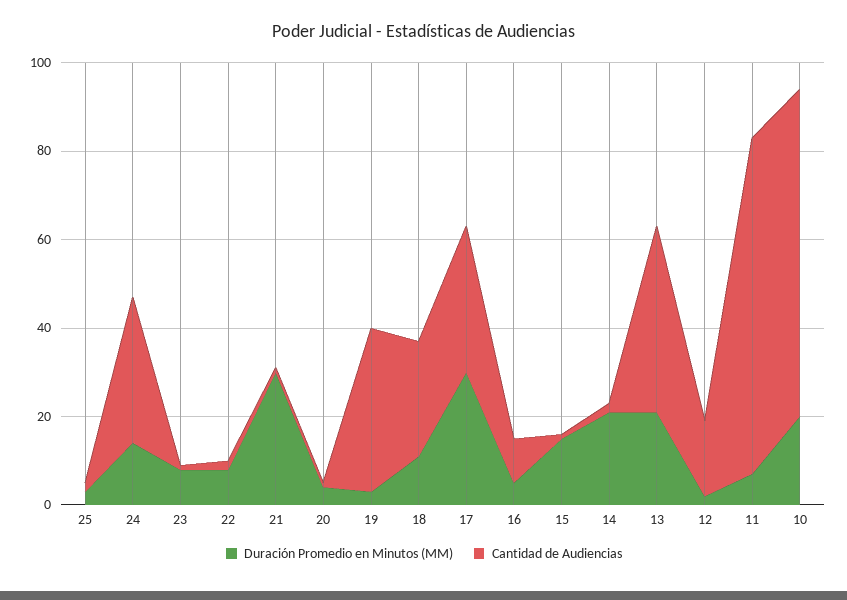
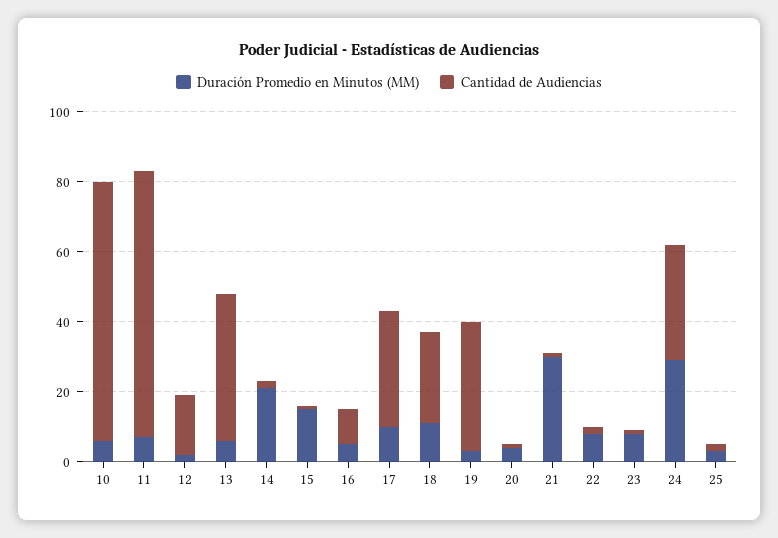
  {
    "Duración Promedio en Minutos (MM)": {
      "25": 5,
-     "24": 15,
+     "24": 30,
      "23": 10,
      "22": 10,
      "21": 30,
      "20": 5,
      "19": 5,
      "18": 10,
-     "17": 30,
+     "17": 10,
      "16": 5,
      "15": 15,
      "14": 20,
-     "13": 20,
+     "13": 5,
      "12": 0,
      "11": 5,
-     "10": 20
+     "10": 5
    },
    "Cantidad de Audiencias": {
      "25": 0,
      "24": 35,
      "23": 0,
      "22": 0,
      "21": 0,
      "20": 0,
      "19": 35,
      "18": 25,
      "17": 35,
      "16": 10,
      "15": 0,
      "14": 0,
      "13": 40,
      "12": 15,
      "11": 75,
      "10": 75
    }
  }

